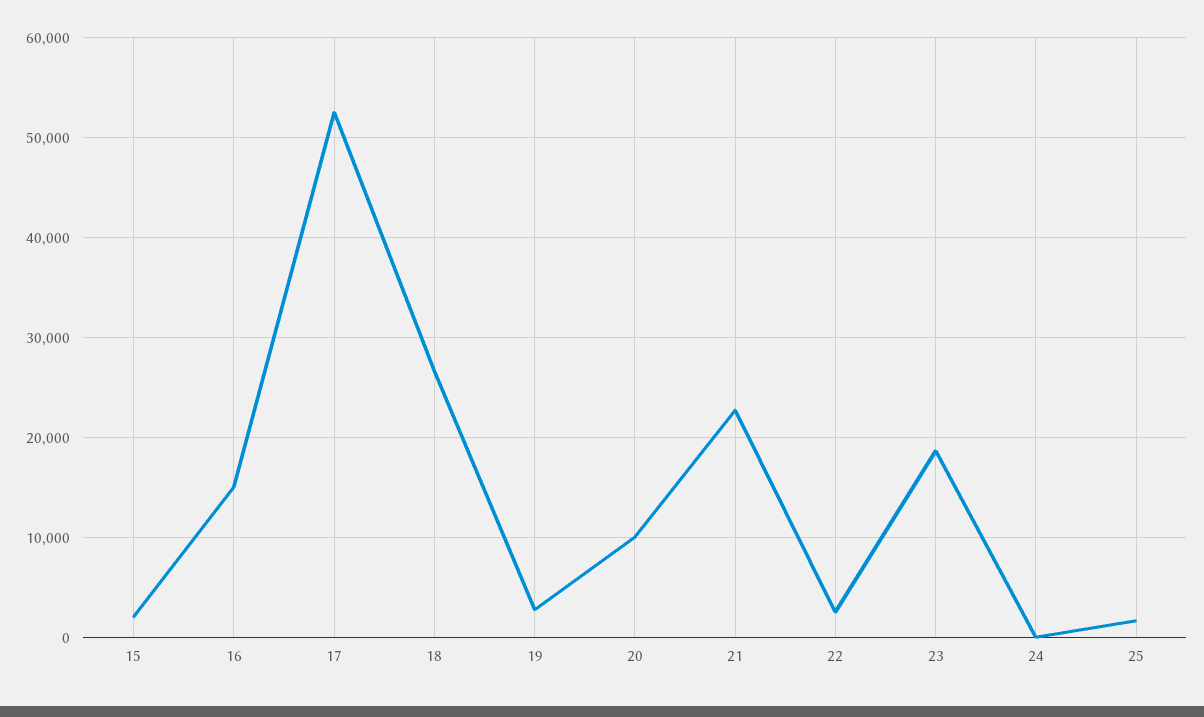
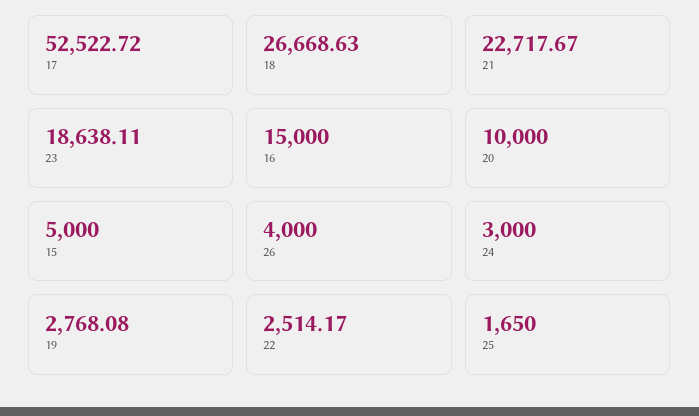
  {
-   "15": 2000,
+   "15": 5000,
    "16": 15000,
    "17": 52522.72,
    "18": 26668.63,
    "19": 2768.08,
    "20": 10000,
    "21": 22717.67,
    "22": 2514.17,
    "23": 18638.11,
-   "24": 0,
+   "24": 3000,
-   "25": 1650
+   "25": 1650,
+   "26": 4000
  }

